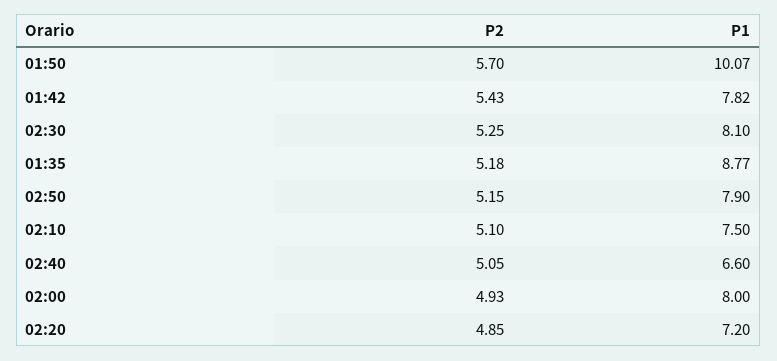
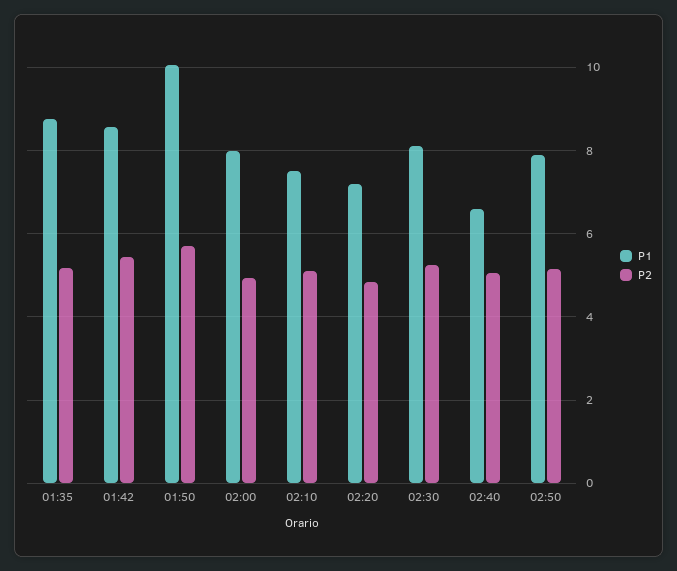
  {
    "P2": {
      "01:50": 5.7,
      "01:42": 5.43,
      "02:30": 5.25,
      "01:35": 5.18,
      "02:50": 5.15,
      "02:10": 5.1,
      "02:40": 5.05,
      "02:00": 4.93,
      "02:20": 4.85
    },
    "P1": {
      "01:50": 10.07,
-     "01:42": 7.82,
+     "01:42": 8.6,
      "02:30": 8.1,
      "01:35": 8.77,
      "02:50": 7.9,
      "02:10": 7.5,
      "02:40": 6.6,
      "02:00": 8,
      "02:20": 7.2
    }
  }

